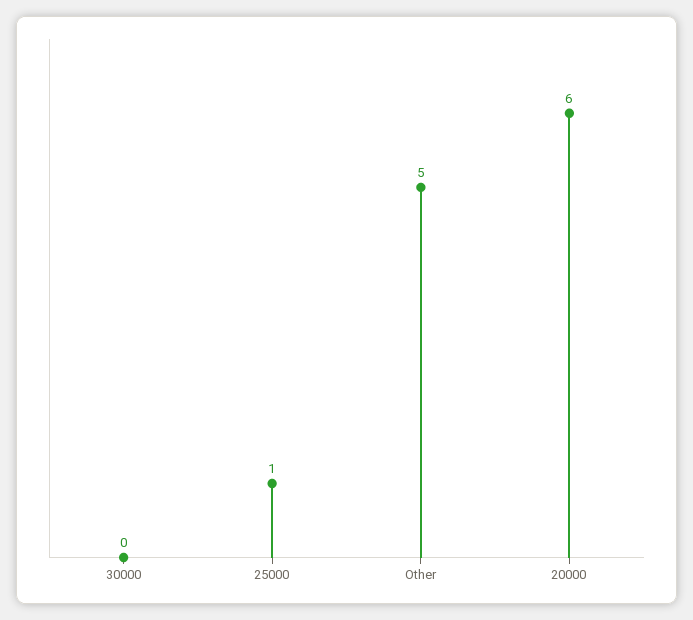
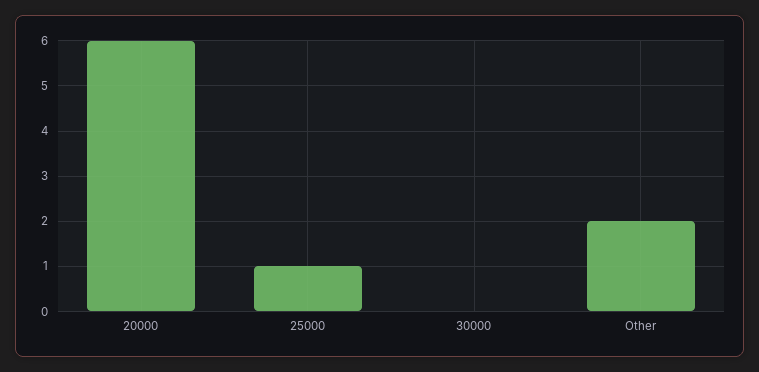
  {
    "30000": 0,
    "25000": 1,
-   "Other": 5,
+   "Other": 2,
    "20000": 6
  }

